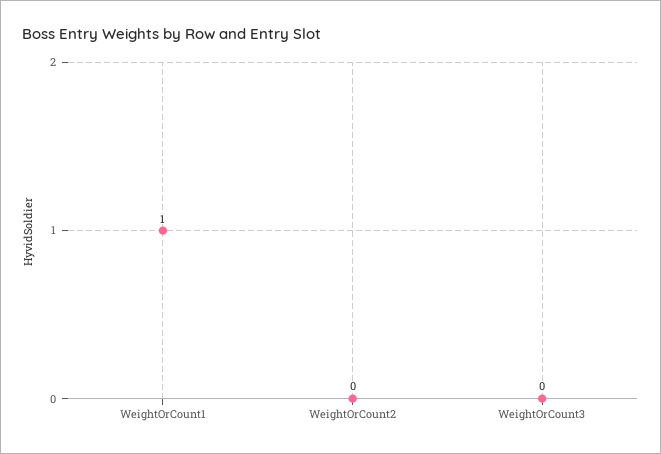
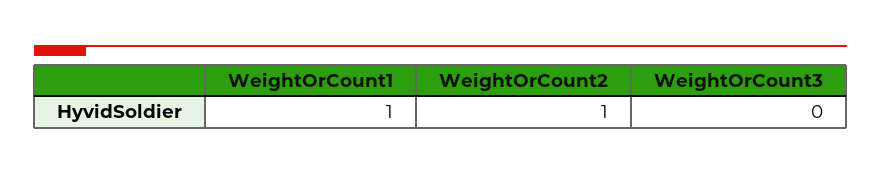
  {
    "WeightOrCount1": 1,
-   "WeightOrCount2": 0,
+   "WeightOrCount2": 1,
    "WeightOrCount3": 0
  }

